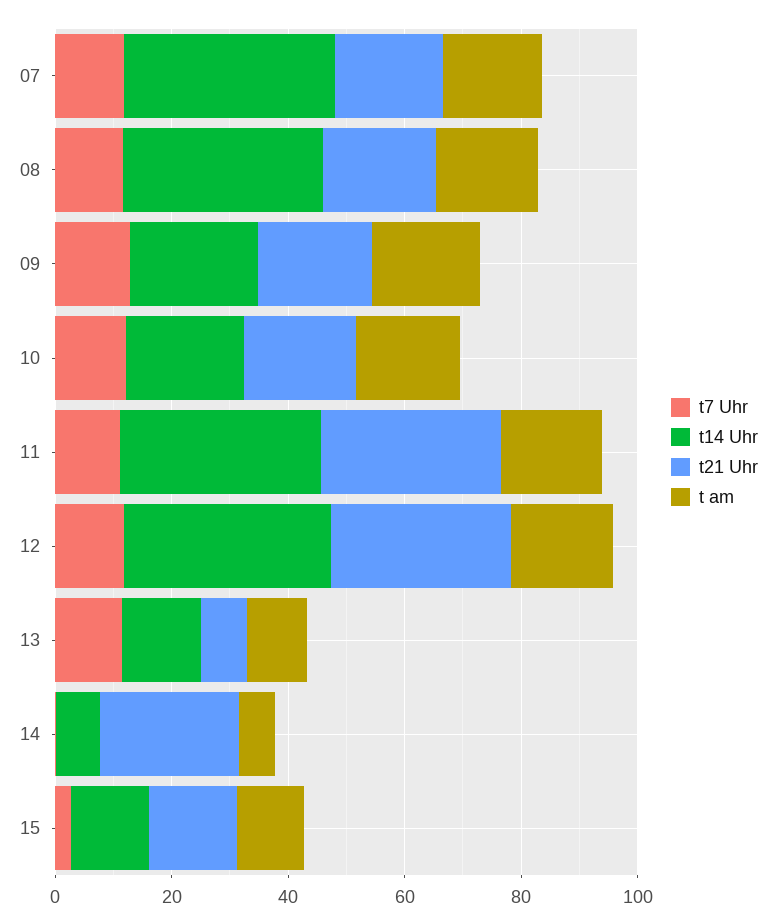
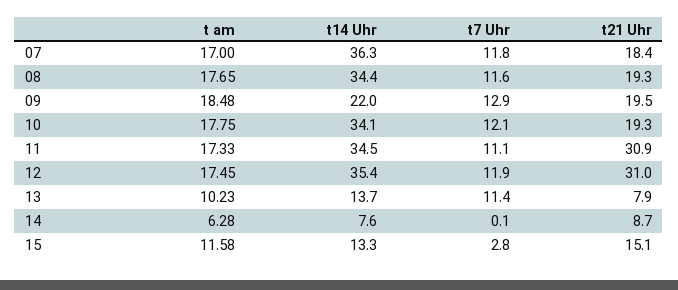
  {
    "t7 Uhr": {
      "07": 11.8,
      "08": 11.6,
      "09": 12.9,
      "10": 12.1,
      "11": 11.1,
      "12": 11.9,
      "13": 11.4,
      "14": 0.1,
      "15": 2.8
    },
    "t14 Uhr": {
      "07": 36.3,
      "08": 34.4,
      "09": 22,
-     "10": 20,
+     "10": 34.1,
      "11": 34.5,
      "12": 35.4,
      "13": 13.7,
      "14": 7.6,
      "15": 13.3
    },
    "t21 Uhr": {
      "07": 18.4,
      "08": 19.3,
      "09": 19.5,
      "10": 19.3,
      "11": 30.9,
      "12": 31,
      "13": 7.9,
-     "14": 25,
+     "14": 8.7,
      "15": 15.1
    },
    "t am": {
      "07": 17,
      "08": 17.65,
      "09": 18.48,
      "10": 17.75,
      "11": 17.33,
      "12": 17.45,
      "13": 10.23,
      "14": 6.28,
      "15": 11.58
    }
  }

